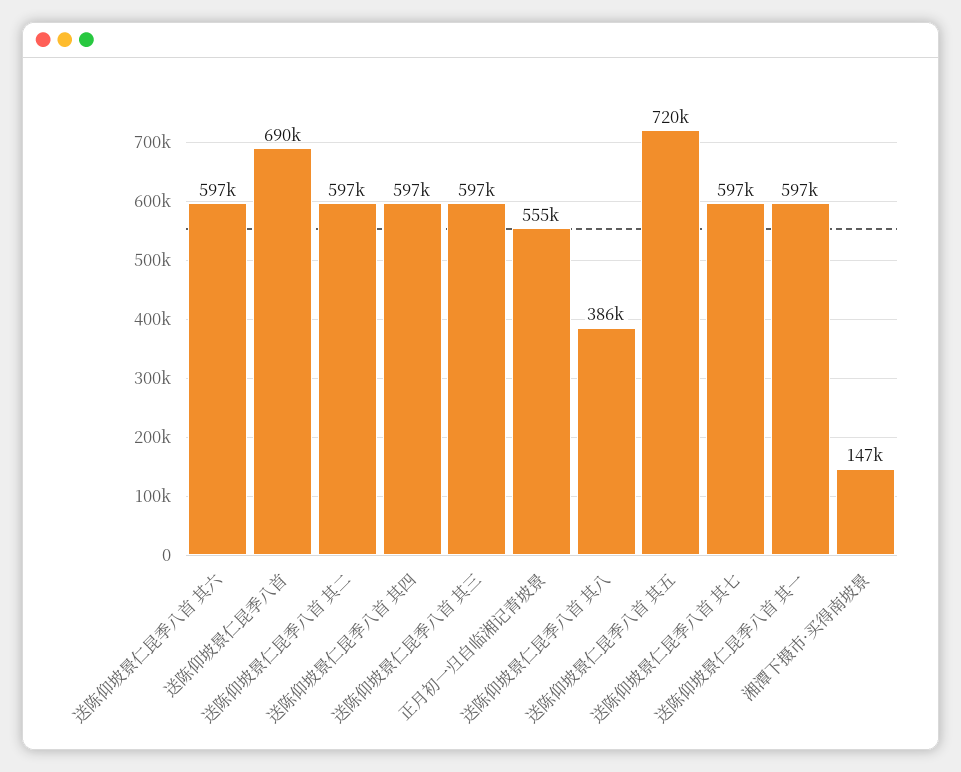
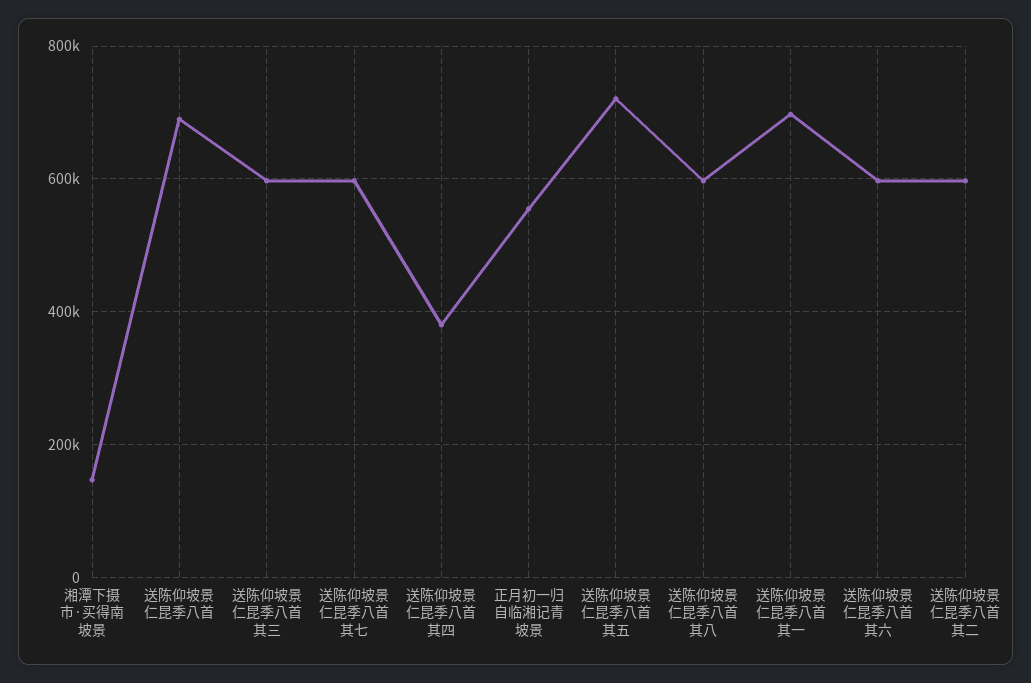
  {
    "送陈仰坡景仁昆季八首 其六": 597000,
    "送陈仰坡景仁昆季八首": 690000,
    "送陈仰坡景仁昆季八首 其二": 597000,
-   "送陈仰坡景仁昆季八首 其四": 597000,
+   "送陈仰坡景仁昆季八首 其四": 380000,
    "送陈仰坡景仁昆季八首 其三": 597000,
    "正月初一归自临湘记青坡景": 555000,
-   "送陈仰坡景仁昆季八首 其八": 386000,
+   "送陈仰坡景仁昆季八首 其八": 600000,
    "送陈仰坡景仁昆季八首 其五": 720000,
    "送陈仰坡景仁昆季八首 其七": 597000,
-   "送陈仰坡景仁昆季八首 其一": 597000,
+   "送陈仰坡景仁昆季八首 其一": 700000,
    "湘潭下摄市·买得南坡景": 147000
  }

